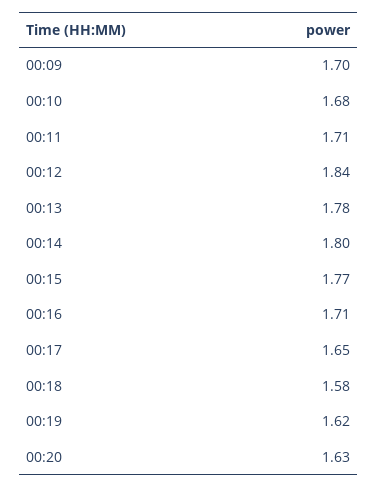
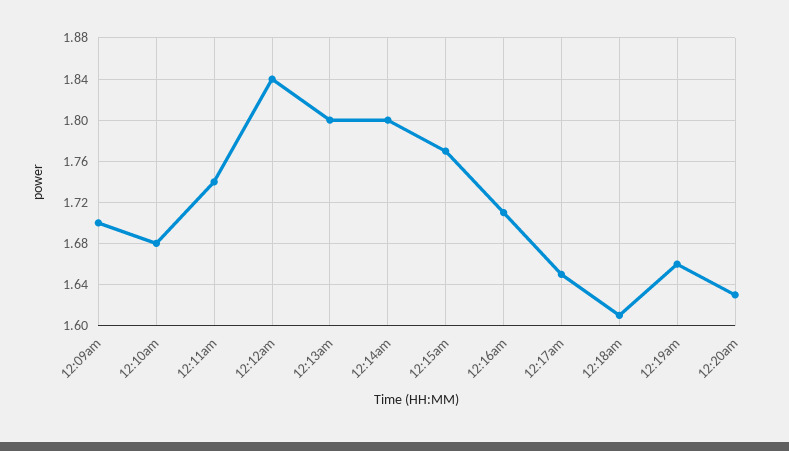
  {
    "00:09": 1.7,
    "00:10": 1.68,
-   "00:11": 1.71,
+   "00:11": 1.74,
    "00:12": 1.84,
-   "00:13": 1.78,
+   "00:13": 1.8,
    "00:14": 1.8,
    "00:15": 1.77,
    "00:16": 1.71,
    "00:17": 1.65,
-   "00:18": 1.58,
+   "00:18": 1.61,
-   "00:19": 1.62,
+   "00:19": 1.66,
    "00:20": 1.63
  }

